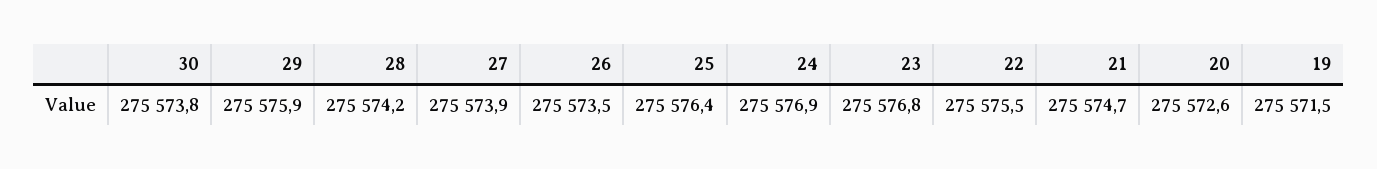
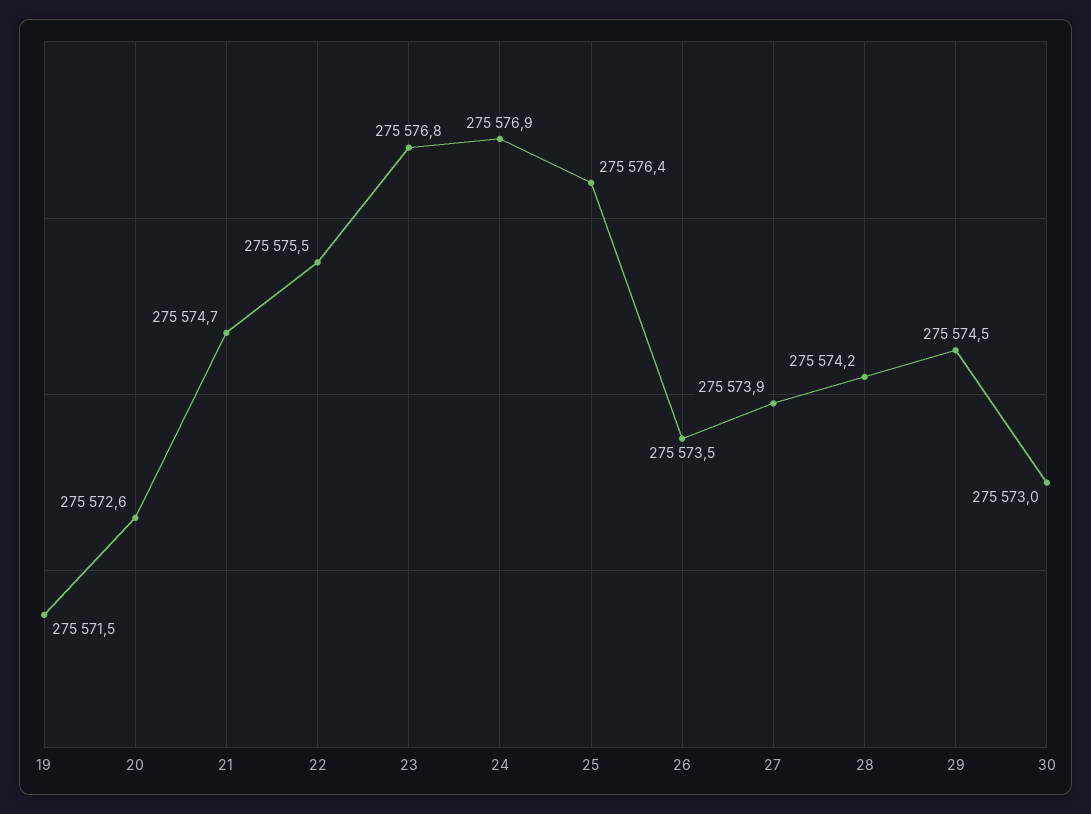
  {
-   "30": 275573.8,
+   "30": 275573,
-   "29": 275575.9,
+   "29": 275574.5,
    "28": 275574.2,
    "27": 275573.9,
    "26": 275573.5,
    "25": 275576.4,
    "24": 275576.9,
    "23": 275576.8,
    "22": 275575.5,
    "21": 275574.7,
    "20": 275572.6,
    "19": 275571.5
  }

